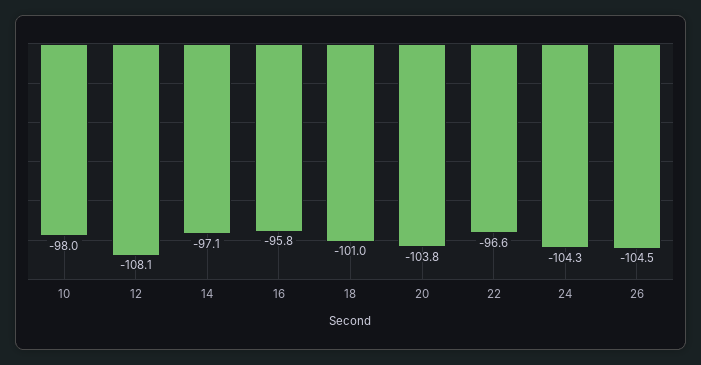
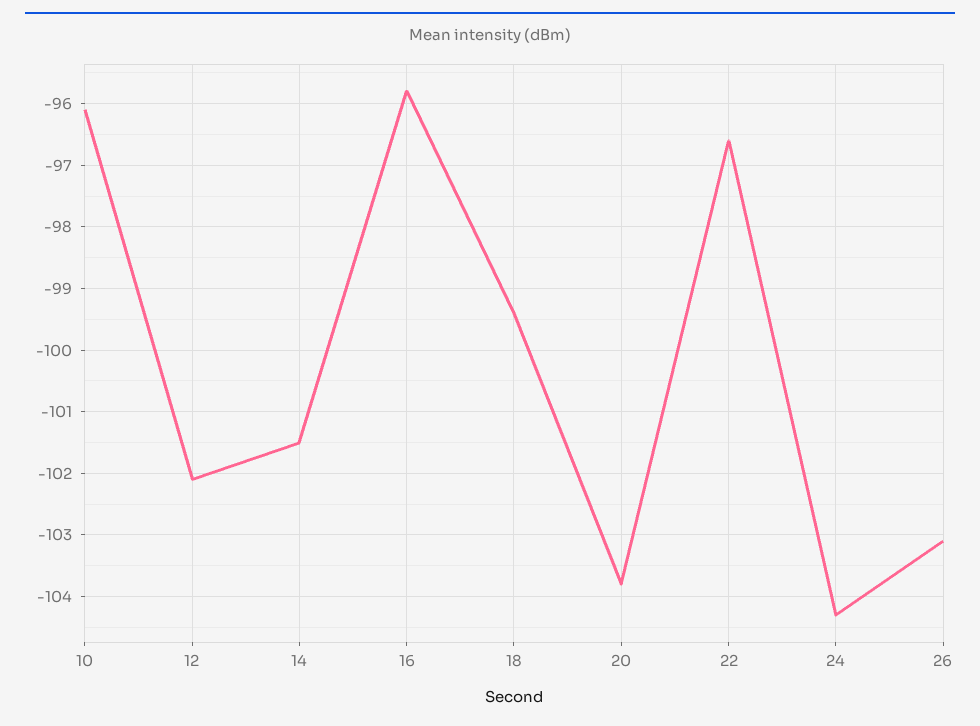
  {
-   "10": -98,
+   "10": -96.1,
-   "12": -108.1,
+   "12": -102.1,
-   "14": -97.1,
+   "14": -101.5,
    "16": -95.8,
-   "18": -101,
+   "18": -99.4,
    "20": -103.8,
    "22": -96.6,
    "24": -104.3,
-   "26": -104.5
+   "26": -103.1
  }

